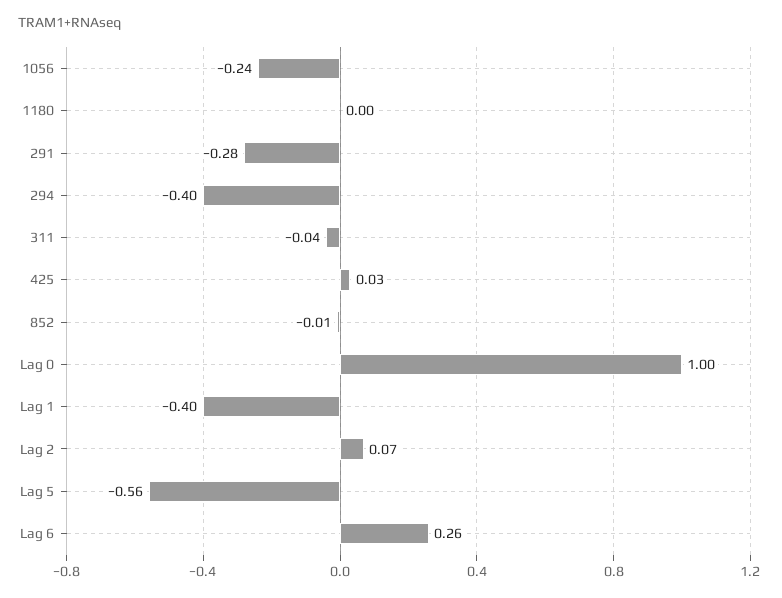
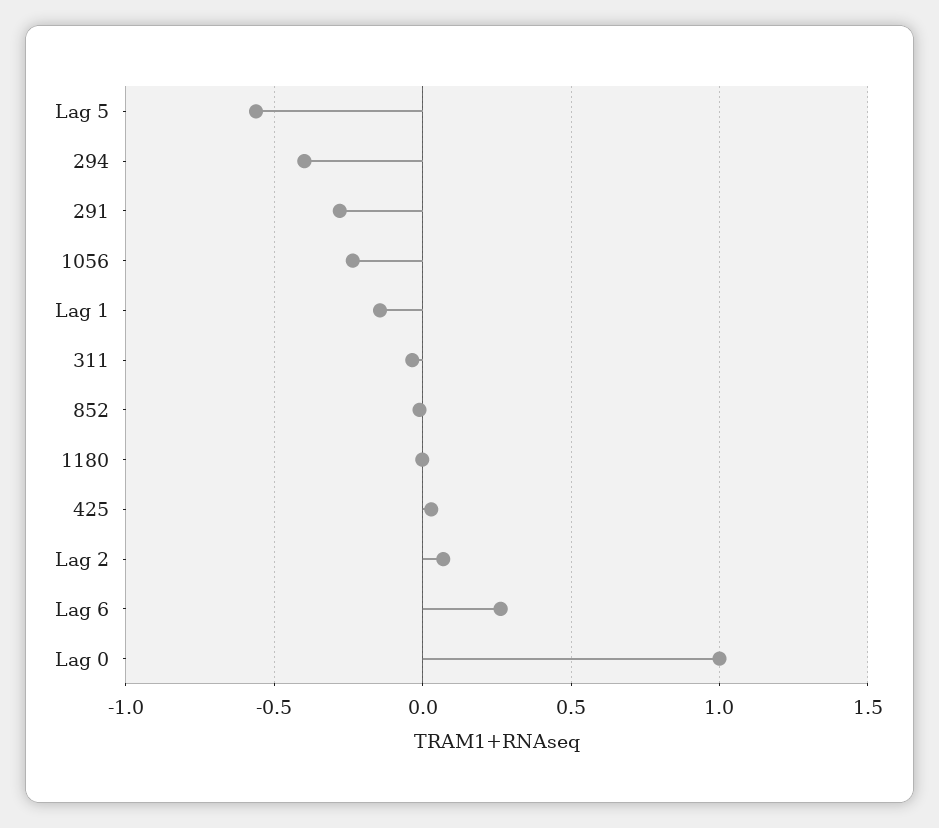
  {
    "1056": -0.24,
    "1180": 0,
    "291": -0.28,
    "294": -0.4,
    "311": -0.04,
    "425": 0.03,
    "852": -0.01,
    "Lag 0": 1,
-   "Lag 1": -0.4,
+   "Lag 1": -0.15,
    "Lag 2": 0.07,
    "Lag 5": -0.56,
    "Lag 6": 0.26
  }

